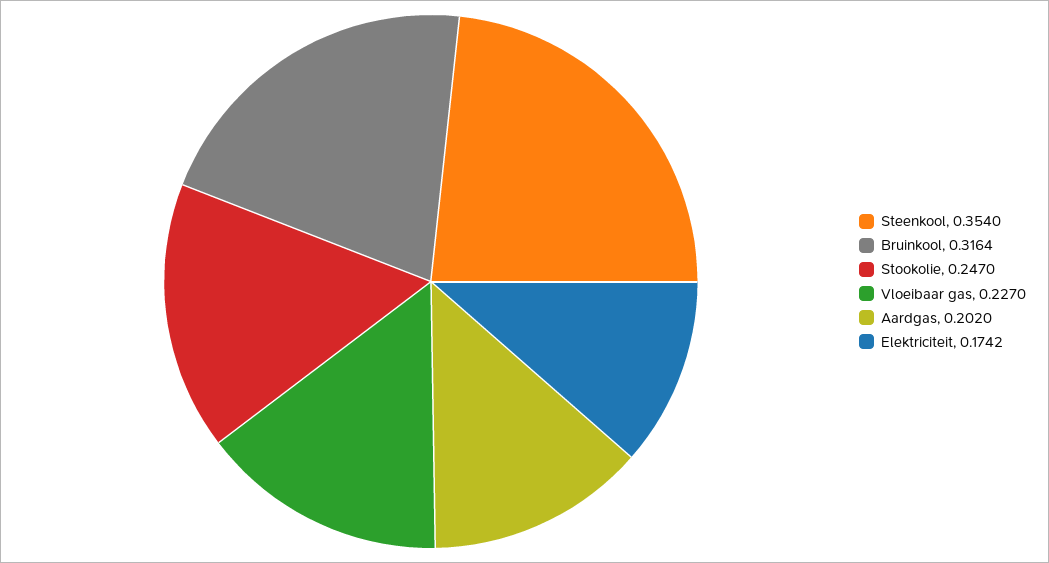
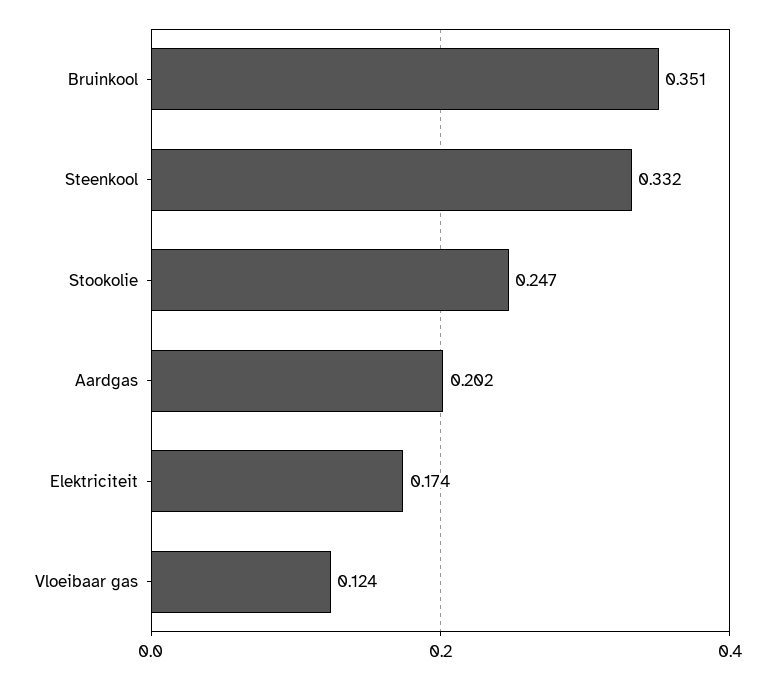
  {
-   "Steenkool": 0.354,
+   "Steenkool": 0.332,
-   "Bruinkool": 0.3164,
+   "Bruinkool": 0.351,
    "Stookolie": 0.247,
-   "Vloeibaar gas": 0.227,
+   "Vloeibaar gas": 0.124,
    "Aardgas": 0.202,
    "Elektriciteit": 0.1742
  }

